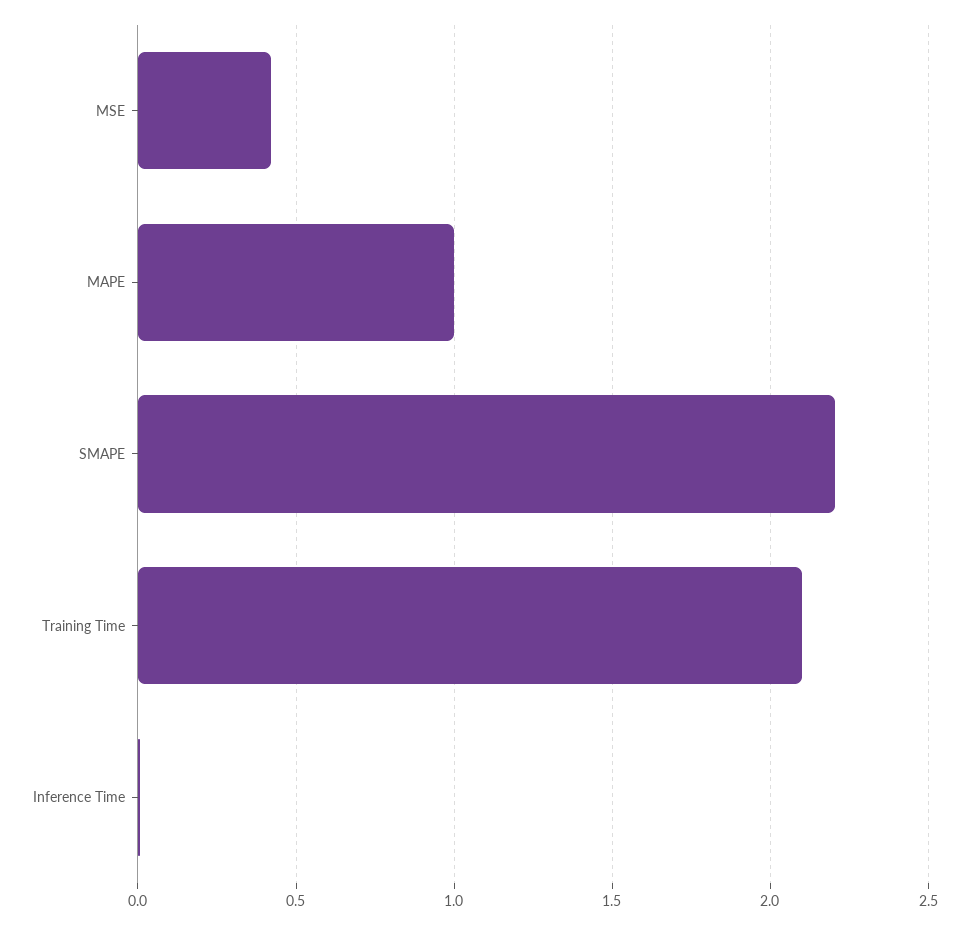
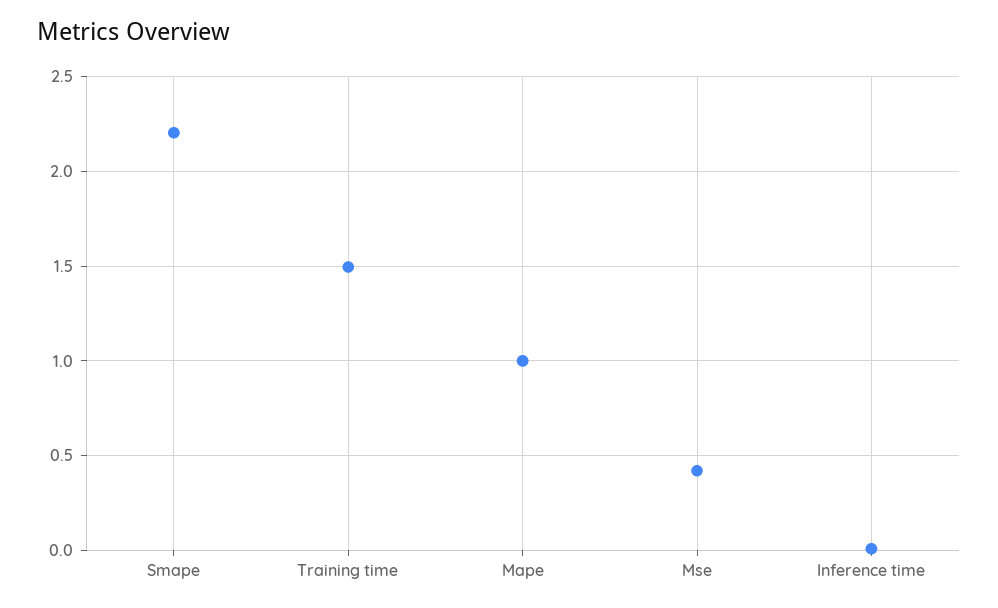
  {
    "MSE": 0.4,
    "MAPE": 1,
    "SMAPE": 2.2,
-   "Training Time": 2.1,
+   "Training Time": 1.5,
    "Inference Time": 0
  }

